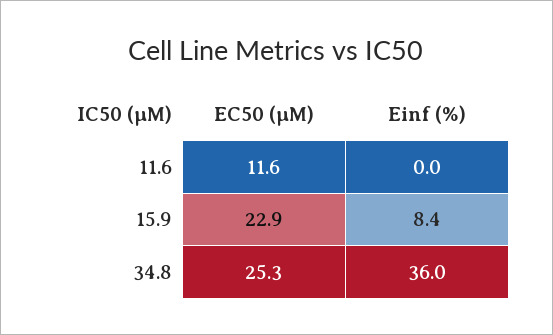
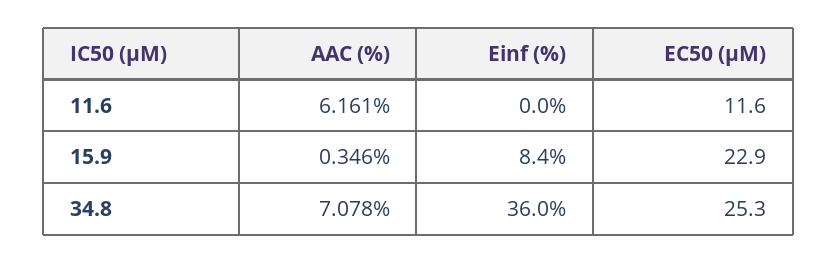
  {
    "EC50 (µM)": {
      "11.6": 11.6,
      "15.9": 22.9,
      "34.8": 25.3
    },
    "Einf (%)": {
      "11.6": 0,
      "15.9": 8.4,
      "34.8": 36
-   }
+   },
+   "AAC (%)": {
+     "11.6": 6.161,
+     "15.9": 0.346,
+     "34.8": 7.078
+   }
  }

